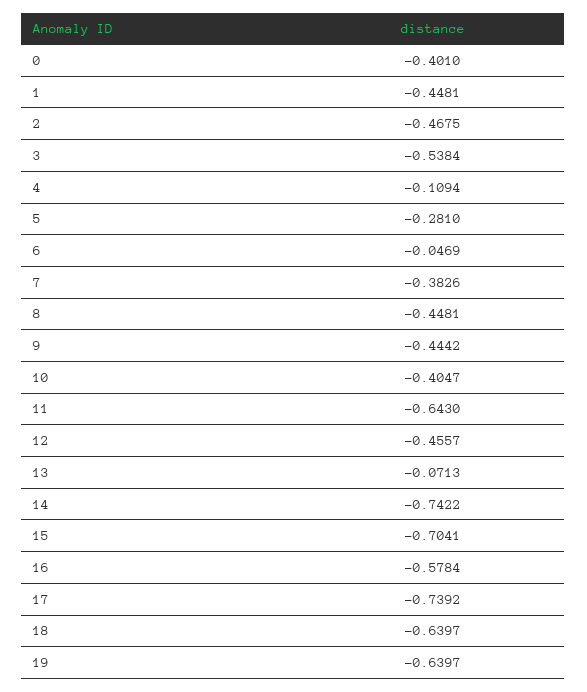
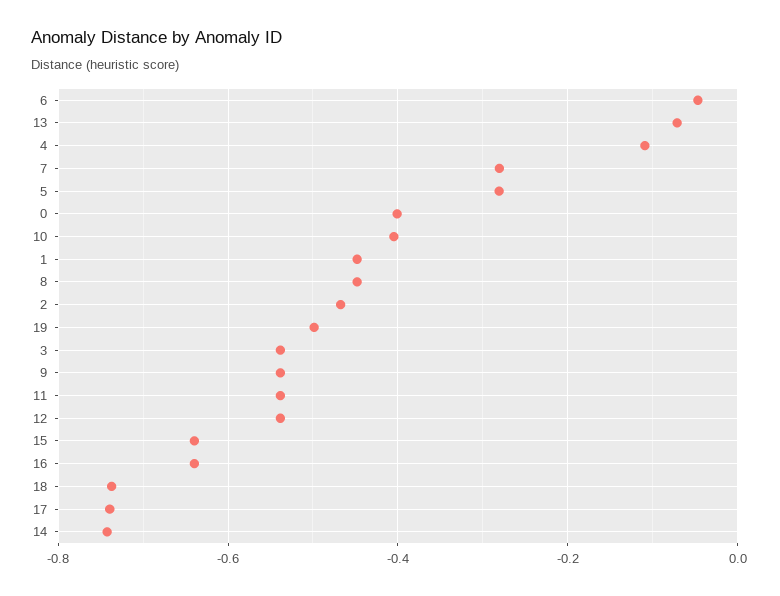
  {
    "0": -0.401,
    "1": -0.4481,
    "2": -0.4675,
    "3": -0.5384,
    "4": -0.1094,
    "5": -0.281,
    "6": -0.0469,
-   "7": -0.3826,
+   "7": -0.28,
    "8": -0.4481,
-   "9": -0.4442,
+   "9": -0.54,
    "10": -0.4047,
-   "11": -0.643,
+   "11": -0.54,
-   "12": -0.4557,
+   "12": -0.54,
    "13": -0.0713,
    "14": -0.7422,
-   "15": -0.7041,
+   "15": -0.64,
-   "16": -0.5784,
+   "16": -0.64,
    "17": -0.7392,
-   "18": -0.6397,
+   "18": -0.74,
-   "19": -0.6397
+   "19": -0.5
  }

